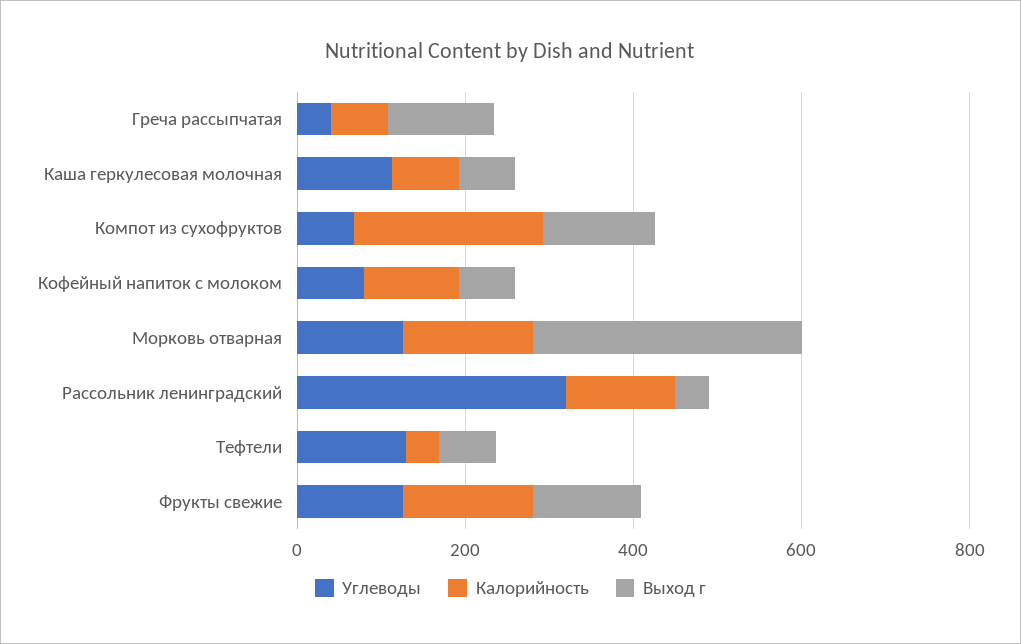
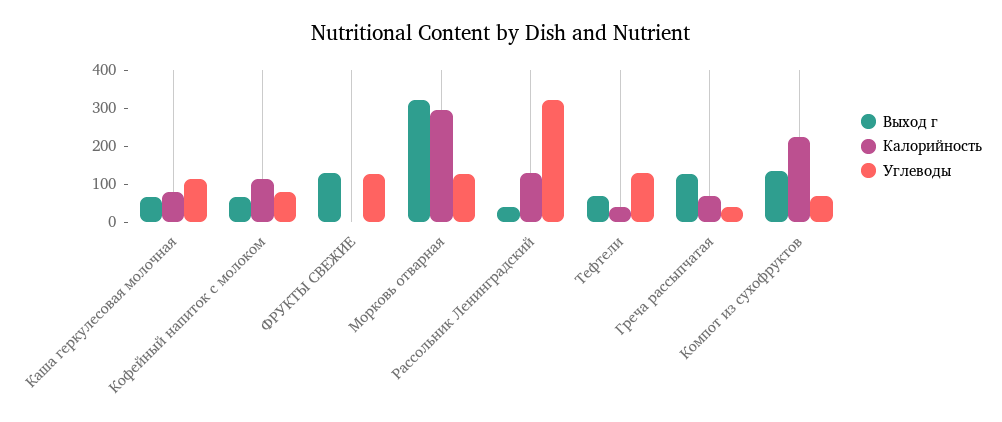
  {
    "Углеводы": {
      "Греча рассыпчатая": 50,
      "Каша геркулесовая молочная": 125,
      "Компот из сухофруктов": 75,
      "Кофейный напиток с молоком": 75,
      "Морковь отварная": 125,
      "Рассольник ленинградский": 325,
      "Тефтели": 125,
      "Фрукты свежие": 125
    },
    "Калорийность": {
      "Греча рассыпчатая": 75,
      "Каша геркулесовая молочная": 75,
      "Компот из сухофруктов": 225,
      "Кофейный напиток с молоком": 125,
-     "Морковь отварная": 150,
+     "Морковь отварная": 300,
      "Рассольник ленинградский": 125,
      "Тефтели": 50,
-     "Фрукты свежие": 150
+     "Фрукты свежие": 0
    },
    "Выход г": {
      "Греча рассыпчатая": 125,
      "Каша геркулесовая молочная": 75,
      "Компот из сухофруктов": 125,
      "Кофейный напиток с молоком": 75,
      "Морковь отварная": 325,
      "Рассольник ленинградский": 50,
      "Тефтели": 75,
      "Фрукты свежие": 125
    }
  }

